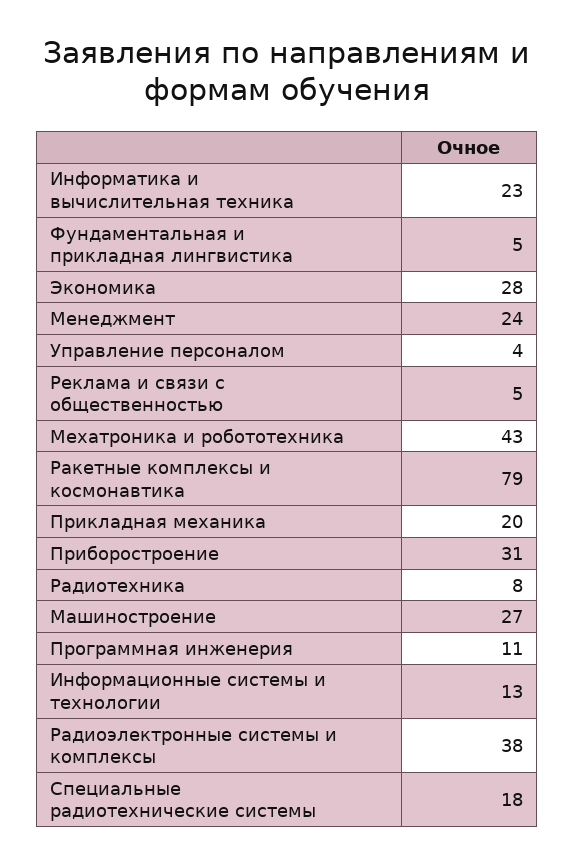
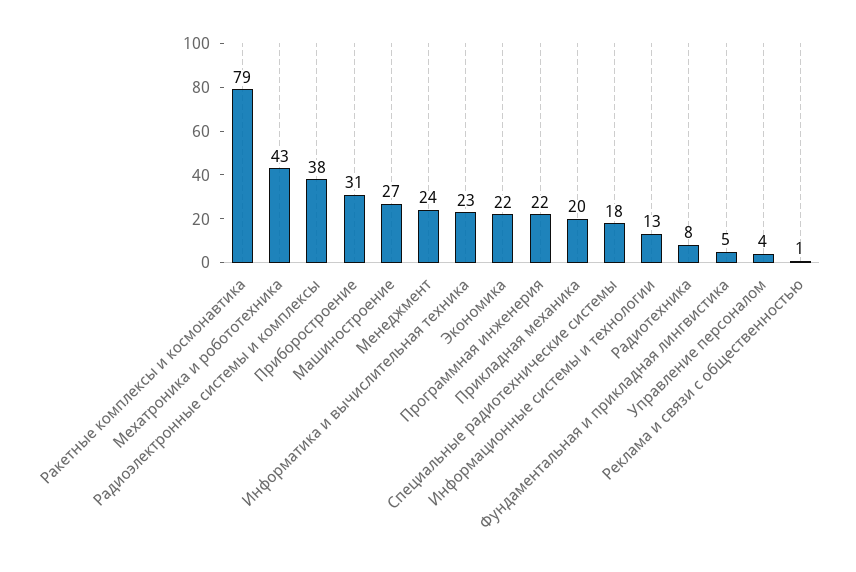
  {
    "Информатика и вычислительная техника": 23,
    "Фундаментальная и прикладная лингвистика": 5,
-   "Экономика": 28,
+   "Экономика": 22,
    "Менеджмент": 24,
    "Управление персоналом": 4,
-   "Реклама и связи с общественностью": 5,
+   "Реклама и связи с общественностью": 1,
    "Мехатроника и робототехника": 43,
    "Ракетные комплексы и космонавтика": 79,
    "Прикладная механика": 20,
    "Приборостроение": 31,
    "Радиотехника": 8,
    "Машиностроение": 27,
-   "Программная инженерия": 11,
+   "Программная инженерия": 22,
    "Информационные системы и технологии": 13,
    "Радиоэлектронные системы и комплексы": 38,
    "Специальные радиотехнические системы": 18
  }

